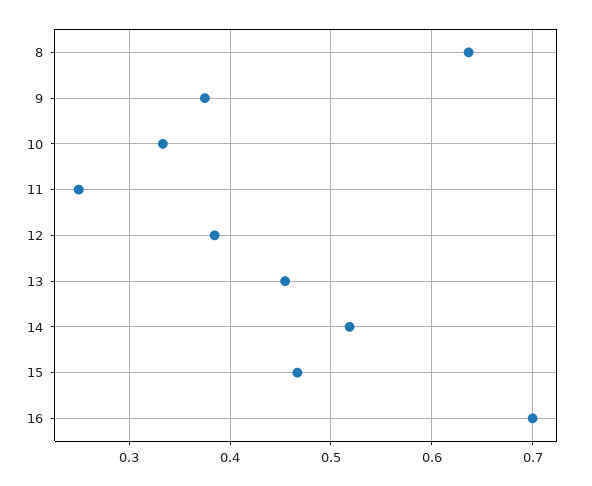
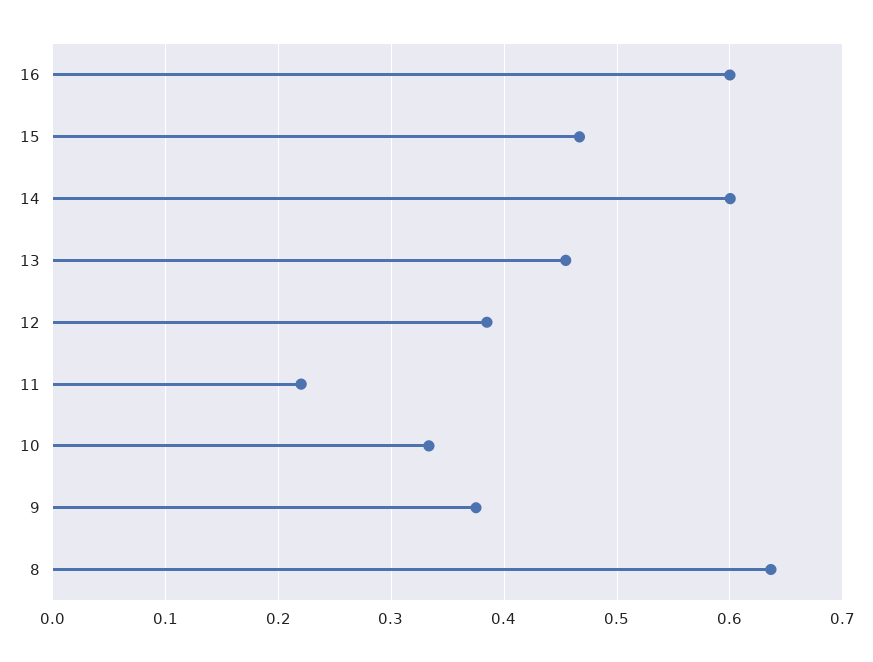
  {
    "8": 0.64,
    "9": 0.38,
    "10": 0.33,
-   "11": 0.25,
+   "11": 0.22,
    "12": 0.38,
    "13": 0.45,
-   "14": 0.52,
+   "14": 0.6,
    "15": 0.47,
-   "16": 0.7
+   "16": 0.6
  }

